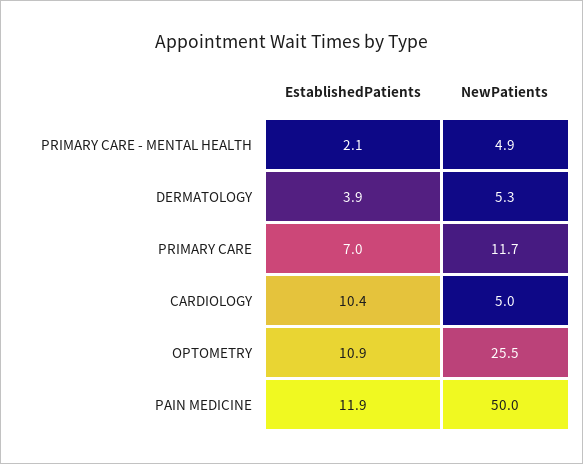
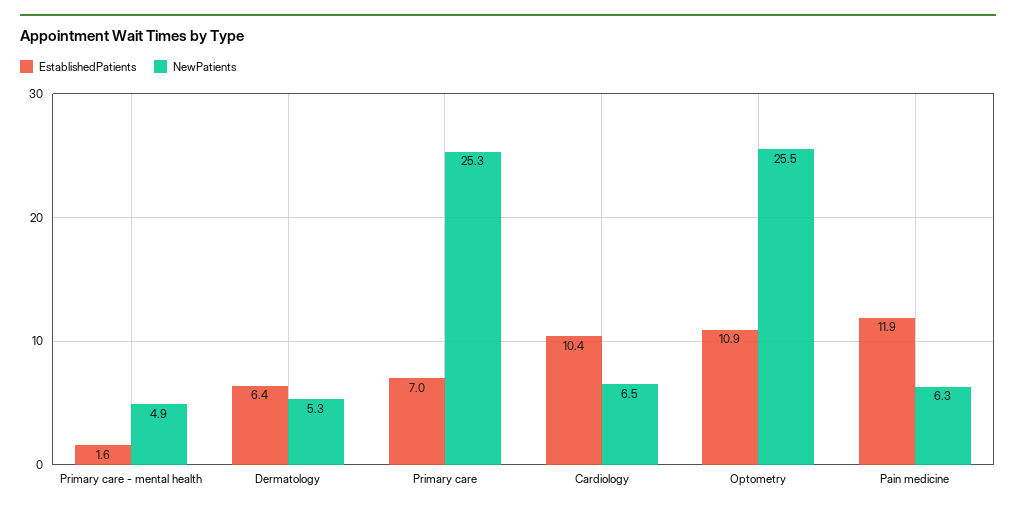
  {
    "EstablishedPatients": {
-     "PRIMARY CARE - MENTAL HEALTH": 2.1,
+     "PRIMARY CARE - MENTAL HEALTH": 1.6,
-     "DERMATOLOGY": 3.9,
+     "DERMATOLOGY": 6.4,
      "PRIMARY CARE": 7,
      "CARDIOLOGY": 10.4,
      "OPTOMETRY": 10.9,
      "PAIN MEDICINE": 11.9
    },
    "NewPatients": {
      "PRIMARY CARE - MENTAL HEALTH": 4.9,
      "DERMATOLOGY": 5.3,
-     "PRIMARY CARE": 11.7,
+     "PRIMARY CARE": 25.3,
-     "CARDIOLOGY": 5,
+     "CARDIOLOGY": 6.5,
      "OPTOMETRY": 25.5,
-     "PAIN MEDICINE": 50
+     "PAIN MEDICINE": 6.3
    }
  }

